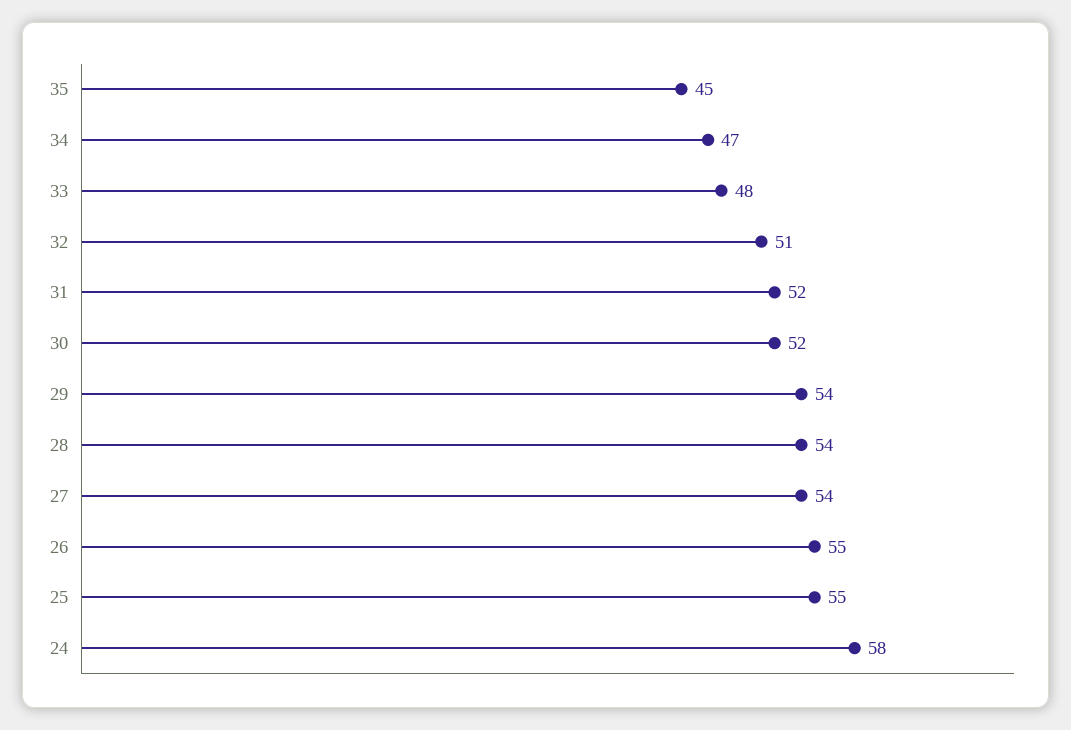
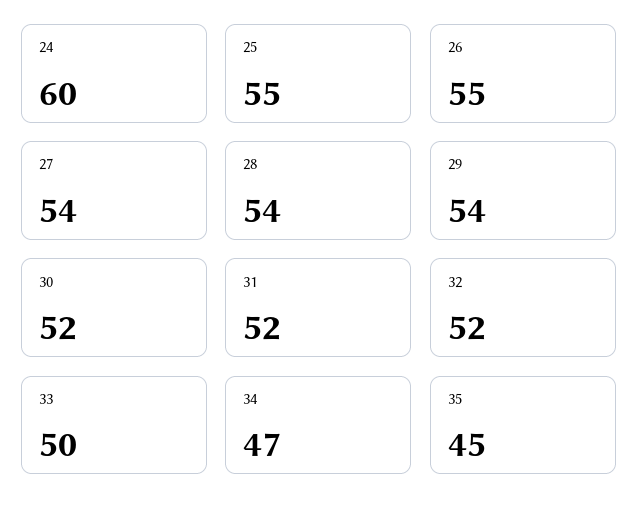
  {
    "35": 45,
    "34": 47,
-   "33": 48,
+   "33": 50,
-   "32": 51,
+   "32": 52,
    "31": 52,
    "30": 52,
    "29": 54,
    "28": 54,
    "27": 54,
    "26": 55,
    "25": 55,
-   "24": 58
+   "24": 60
  }

